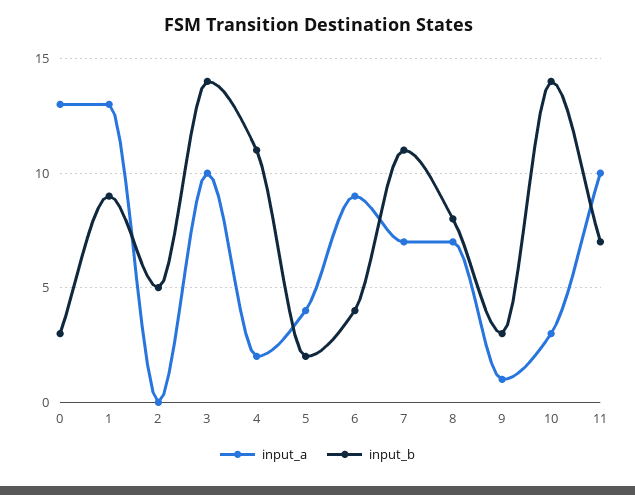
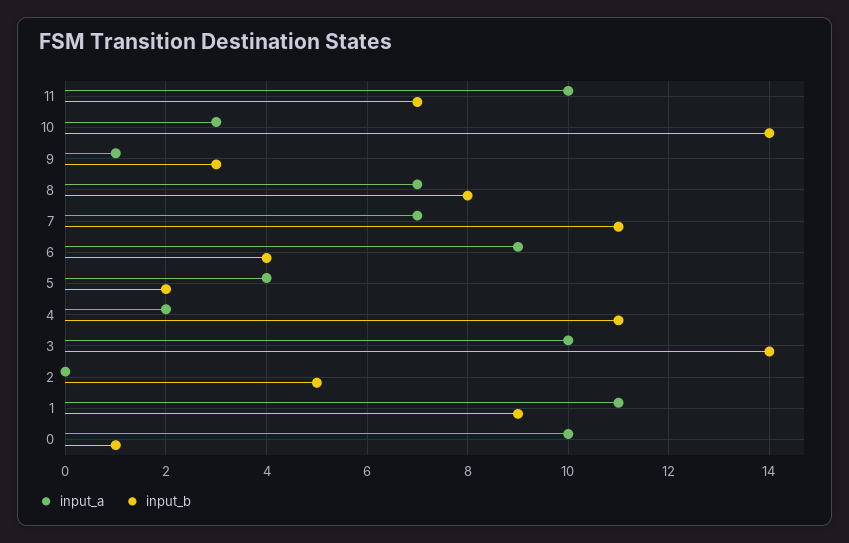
  {
    "input_a": {
-     "0": 13,
+     "0": 10,
-     "1": 13,
+     "1": 11,
      "2": 0,
      "3": 10,
      "4": 2,
      "5": 4,
      "6": 9,
      "7": 7,
      "8": 7,
      "9": 1,
      "10": 3,
      "11": 10
    },
    "input_b": {
-     "0": 3,
+     "0": 1,
      "1": 9,
      "2": 5,
      "3": 14,
      "4": 11,
      "5": 2,
      "6": 4,
      "7": 11,
      "8": 8,
      "9": 3,
      "10": 14,
      "11": 7
    }
  }

